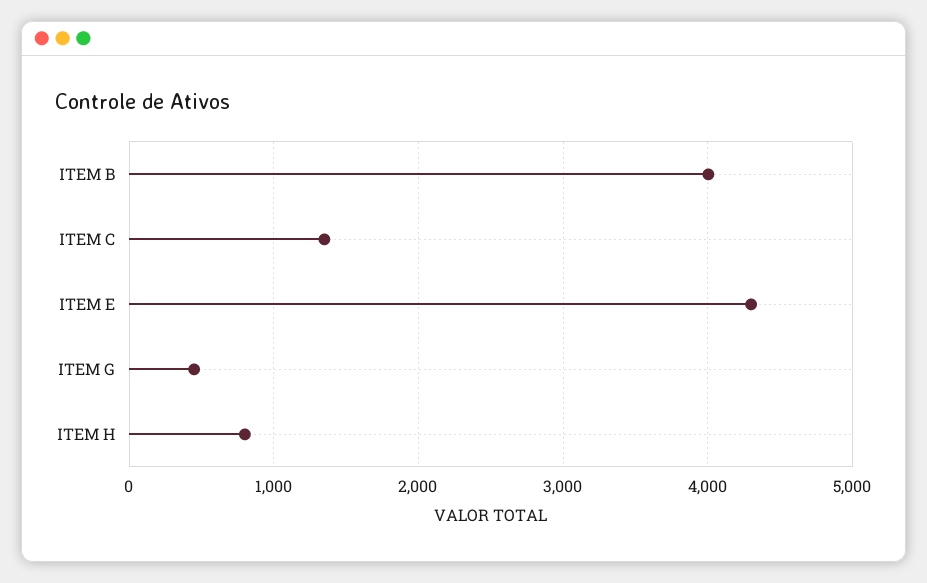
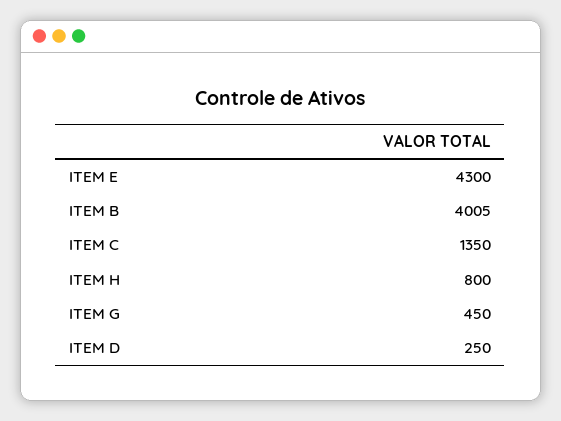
  {
    "ITEM B": 4005,
    "ITEM C": 1350,
    "ITEM E": 4300,
    "ITEM G": 450,
-   "ITEM H": 800
+   "ITEM H": 800,
+   "ITEM D": 250
  }

